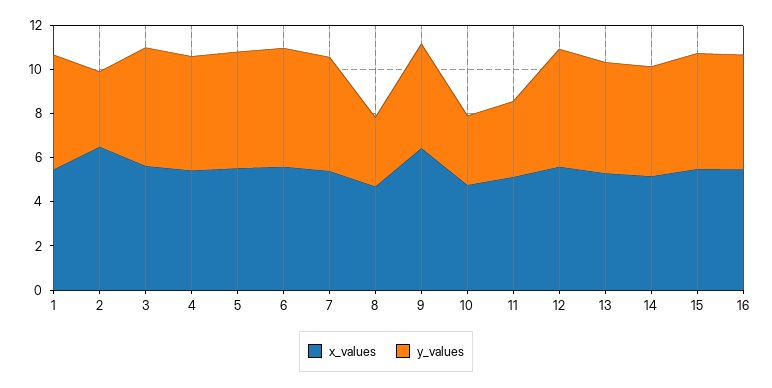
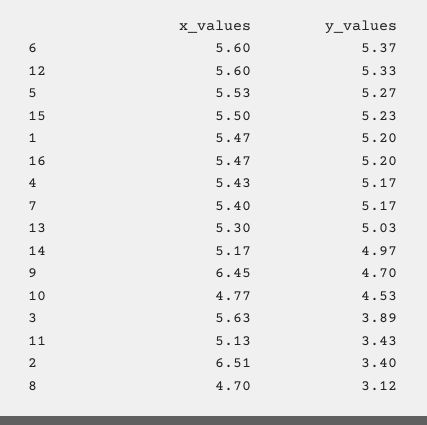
  {
    "x_values": {
      "1": 5.47,
      "2": 6.51,
      "3": 5.63,
      "4": 5.43,
      "5": 5.53,
      "6": 5.6,
      "7": 5.4,
      "8": 4.7,
      "9": 6.45,
      "10": 4.77,
      "11": 5.13,
      "12": 5.6,
      "13": 5.3,
      "14": 5.17,
      "15": 5.5,
      "16": 5.47
    },
    "y_values": {
      "1": 5.2,
      "2": 3.4,
-     "3": 5.5,
+     "3": 3.89,
      "4": 5.17,
      "5": 5.27,
      "6": 5.37,
      "7": 5.17,
      "8": 3.12,
      "9": 4.7,
-     "10": 3,
+     "10": 4.53,
      "11": 3.43,
      "12": 5.33,
      "13": 5.03,
      "14": 4.97,
      "15": 5.23,
      "16": 5.2
    }
  }

